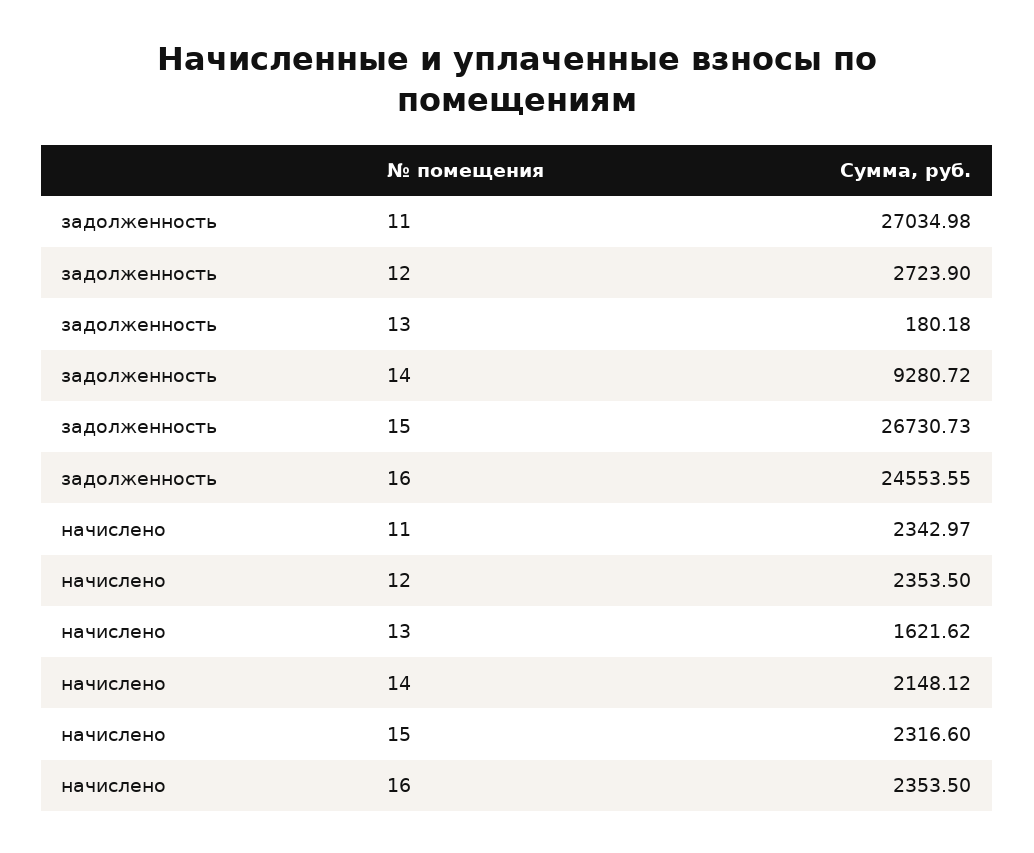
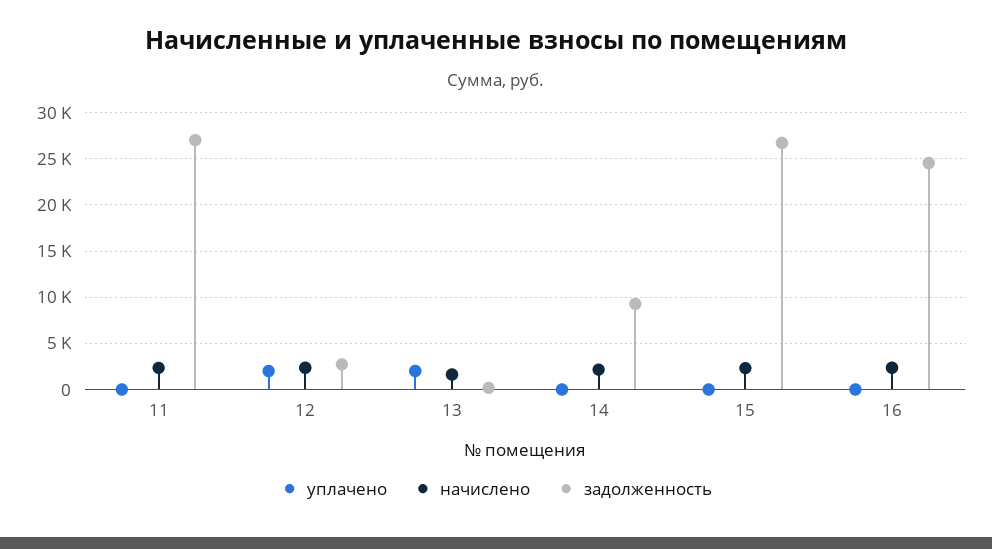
  {
    "задолженность": {
      "11": 27034.98,
      "12": 2723.9,
      "13": 180.18,
      "14": 9280.72,
      "15": 26730.73,
      "16": 24553.55
    },
    "начислено": {
      "11": 2342.97,
      "12": 2353.5,
      "13": 1621.62,
      "14": 2148.12,
      "15": 2316.6,
      "16": 2353.5
-   }
+   },
+   "уплачено": {
+     "11": 0,
+     "12": 2000,
+     "13": 2000,
+     "14": 0,
+     "15": 0,
+     "16": 0
+   }
  }

